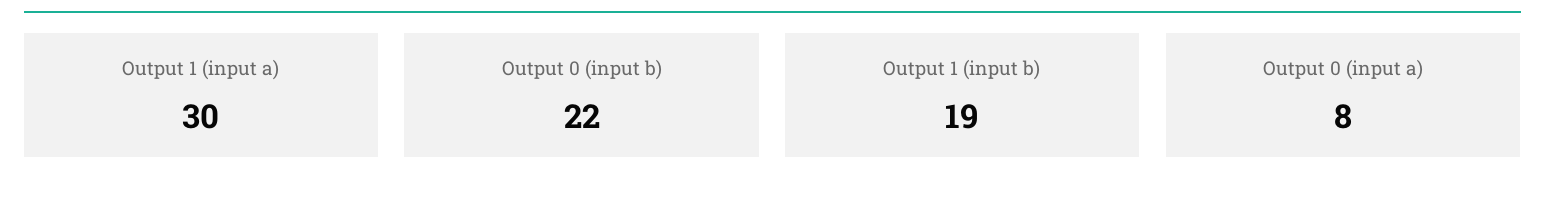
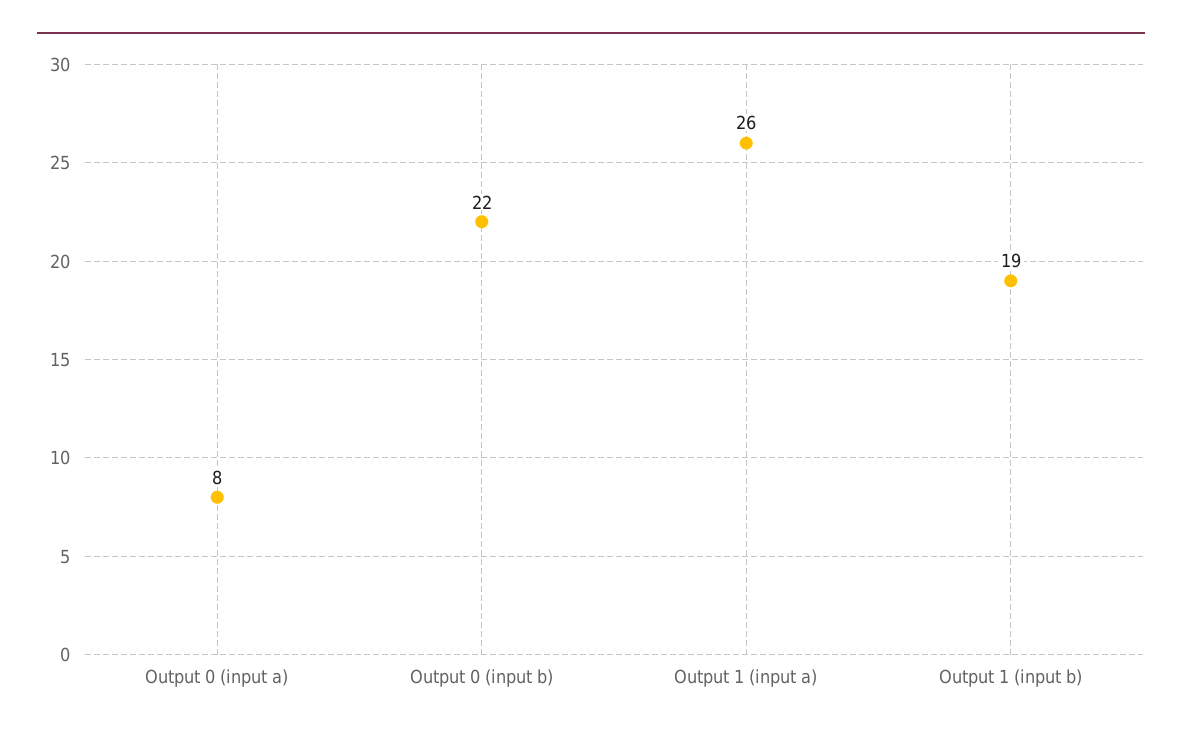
  {
-   "Output 1 (input a)": 30,
+   "Output 1 (input a)": 26,
    "Output 0 (input b)": 22,
    "Output 1 (input b)": 19,
    "Output 0 (input a)": 8
  }

